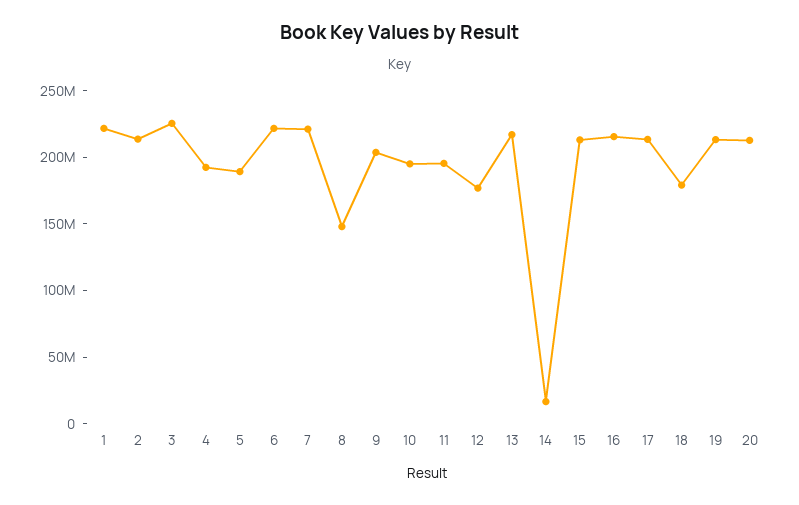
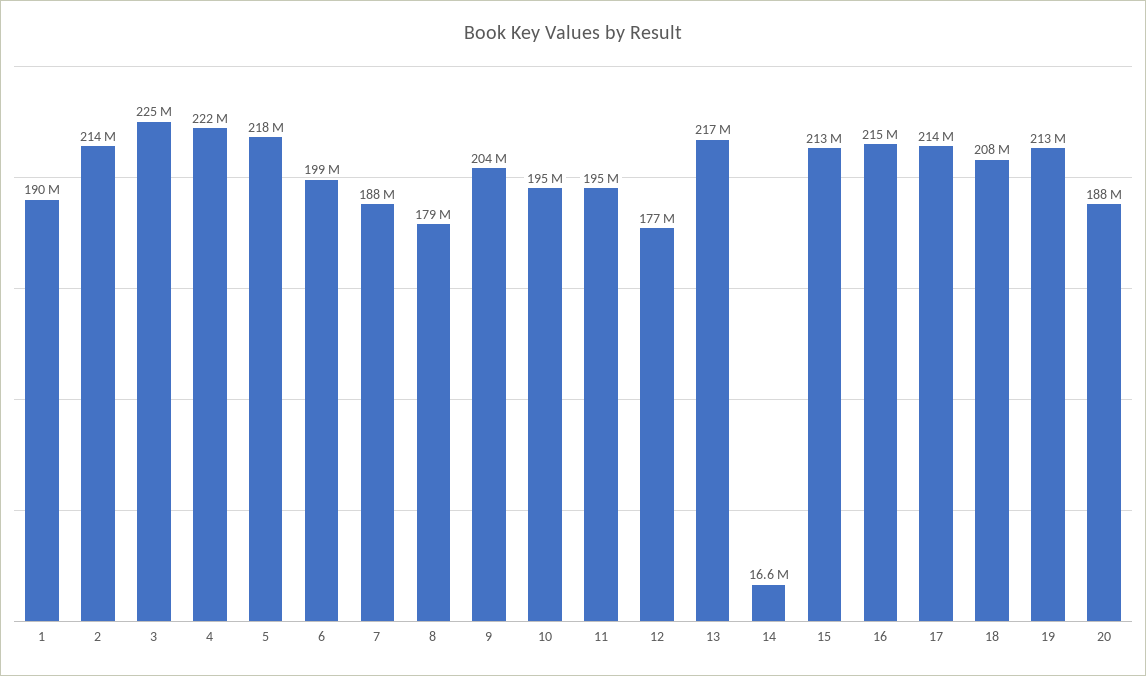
  {
-   "1": 220000000,
+   "1": 190000000,
    "2": 214000000,
    "3": 225000000,
-   "4": 190000000,
+   "4": 222000000,
-   "5": 190000000,
+   "5": 218000000,
-   "6": 220000000,
+   "6": 199000000,
-   "7": 220000000,
+   "7": 188000000,
-   "8": 150000000,
+   "8": 179000000,
    "9": 204000000,
    "10": 195000000,
    "11": 195000000,
    "12": 177000000,
    "13": 217000000,
    "14": 16600000,
    "15": 213000000,
    "16": 215000000,
    "17": 214000000,
-   "18": 180000000,
+   "18": 208000000,
    "19": 213000000,
-   "20": 210000000
+   "20": 188000000
  }

